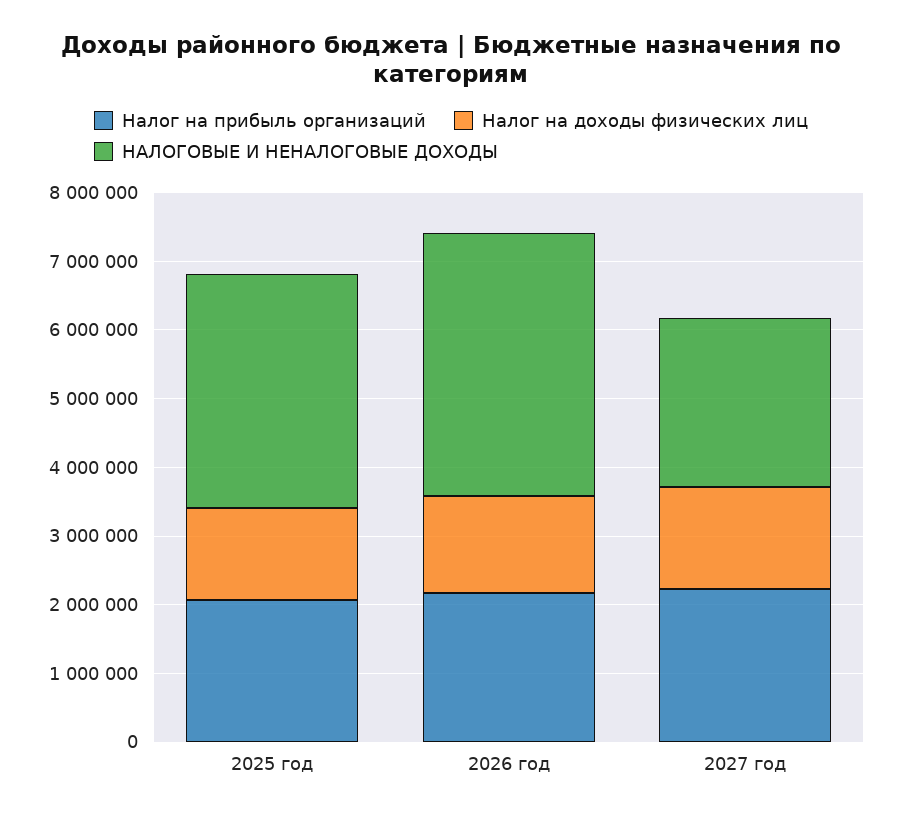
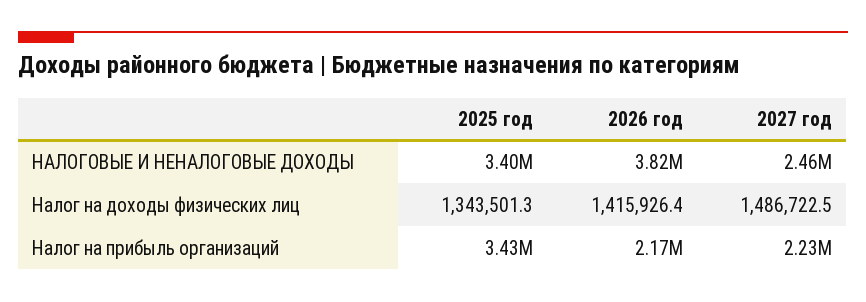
  {
    "Налог на прибыль организаций": {
-     "2025 год": 2000000,
+     "2025 год": 3430000,
      "2026 год": 2170000,
      "2027 год": 2230000
    },
    "Налог на доходы физических лиц": {
      "2025 год": 1343501.3,
      "2026 год": 1415926.4,
      "2027 год": 1486722.5
    },
    "НАЛОГОВЫЕ И НЕНАЛОГОВЫЕ ДОХОДЫ": {
      "2025 год": 3400000,
      "2026 год": 3820000,
      "2027 год": 2460000
    }
  }

